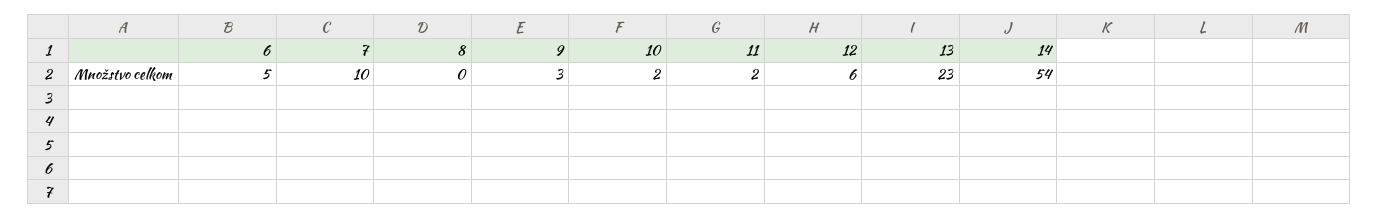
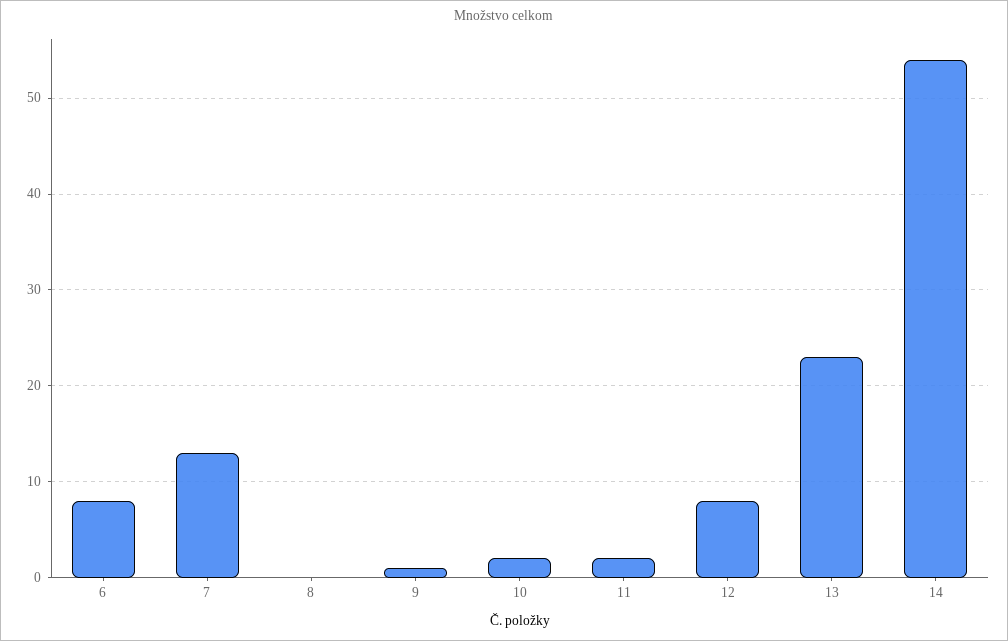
  {
-   "6": 5,
+   "6": 8,
-   "7": 10,
+   "7": 13,
    "8": 0,
-   "9": 3,
+   "9": 1,
    "10": 2,
    "11": 2,
-   "12": 6,
+   "12": 8,
    "13": 23,
    "14": 54
  }

